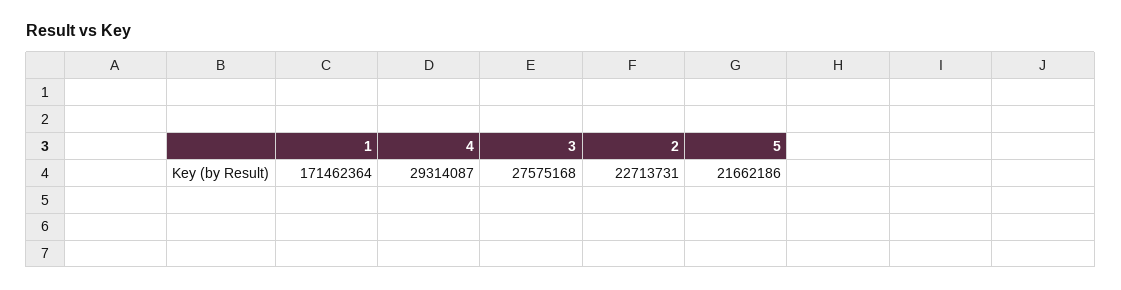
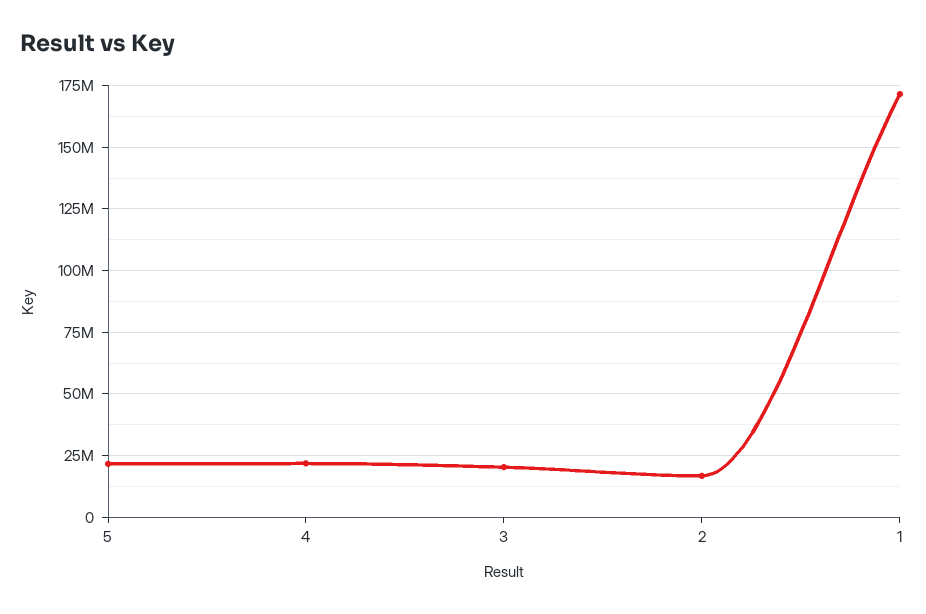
  {
    "1": 171462364,
-   "4": 29314087,
+   "4": 22500000,
-   "3": 27575168,
+   "3": 20000000,
-   "2": 22713731,
+   "2": 17500000,
    "5": 21662186
  }

